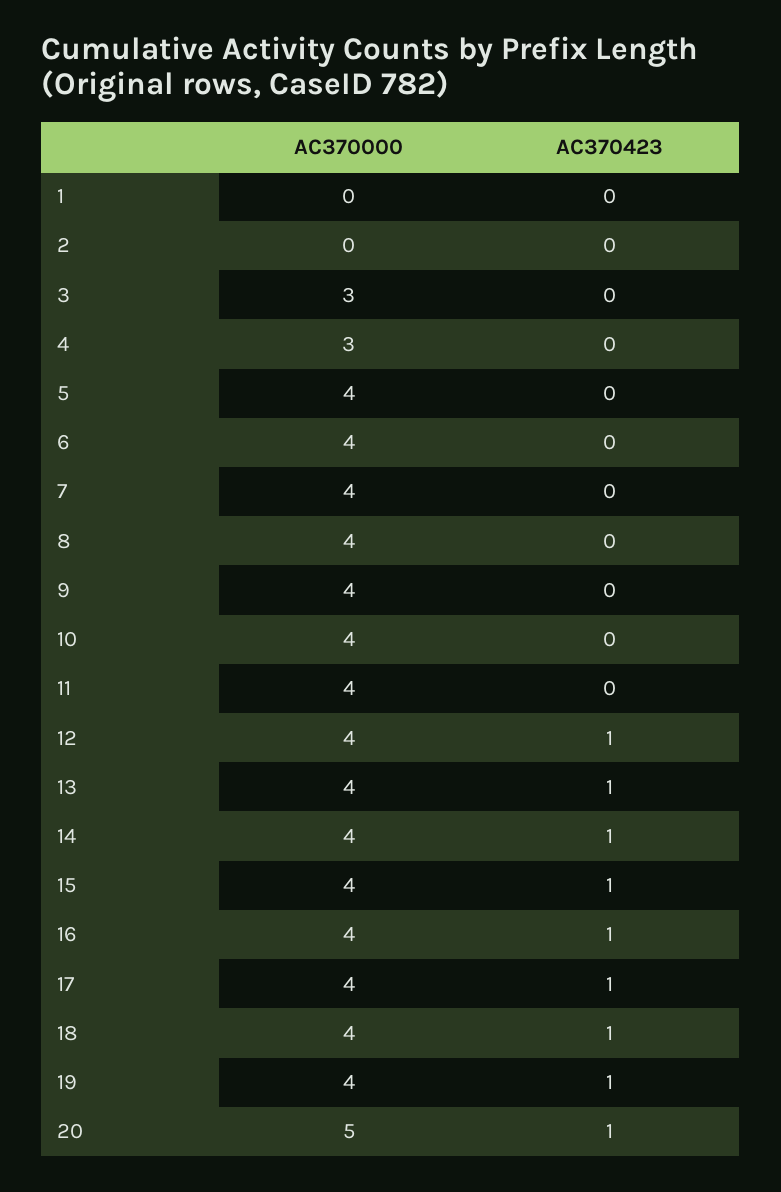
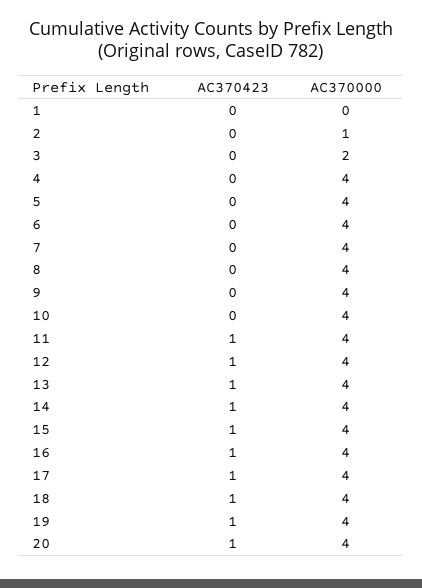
  {
    "AC370000": {
      "1": 0,
-     "2": 0,
+     "2": 1,
-     "3": 3,
+     "3": 2,
-     "4": 3,
+     "4": 4,
      "5": 4,
      "6": 4,
      "7": 4,
      "8": 4,
      "9": 4,
      "10": 4,
      "11": 4,
      "12": 4,
      "13": 4,
      "14": 4,
      "15": 4,
      "16": 4,
      "17": 4,
      "18": 4,
      "19": 4,
-     "20": 5
+     "20": 4
    },
    "AC370423": {
      "1": 0,
      "2": 0,
      "3": 0,
      "4": 0,
      "5": 0,
      "6": 0,
      "7": 0,
      "8": 0,
      "9": 0,
      "10": 0,
-     "11": 0,
+     "11": 1,
      "12": 1,
      "13": 1,
      "14": 1,
      "15": 1,
      "16": 1,
      "17": 1,
      "18": 1,
      "19": 1,
      "20": 1
    }
  }

